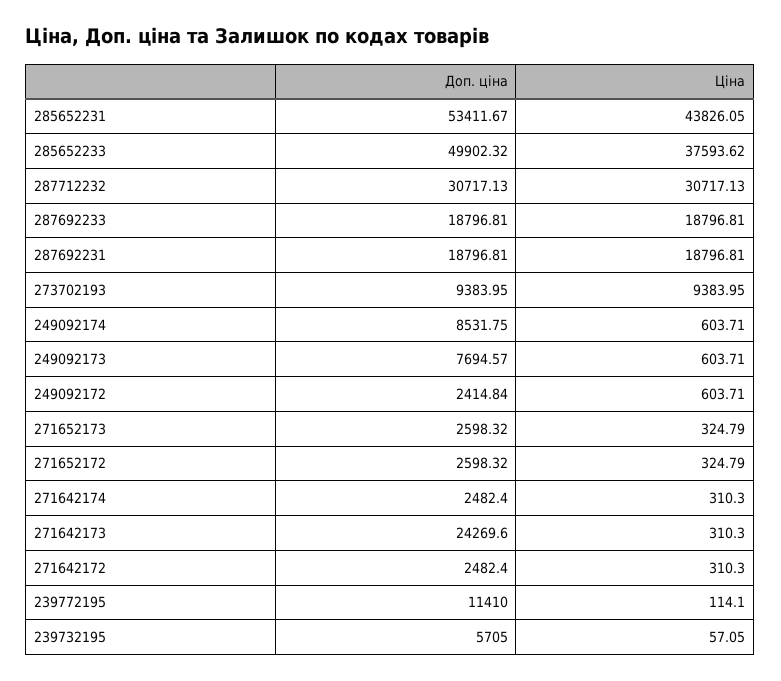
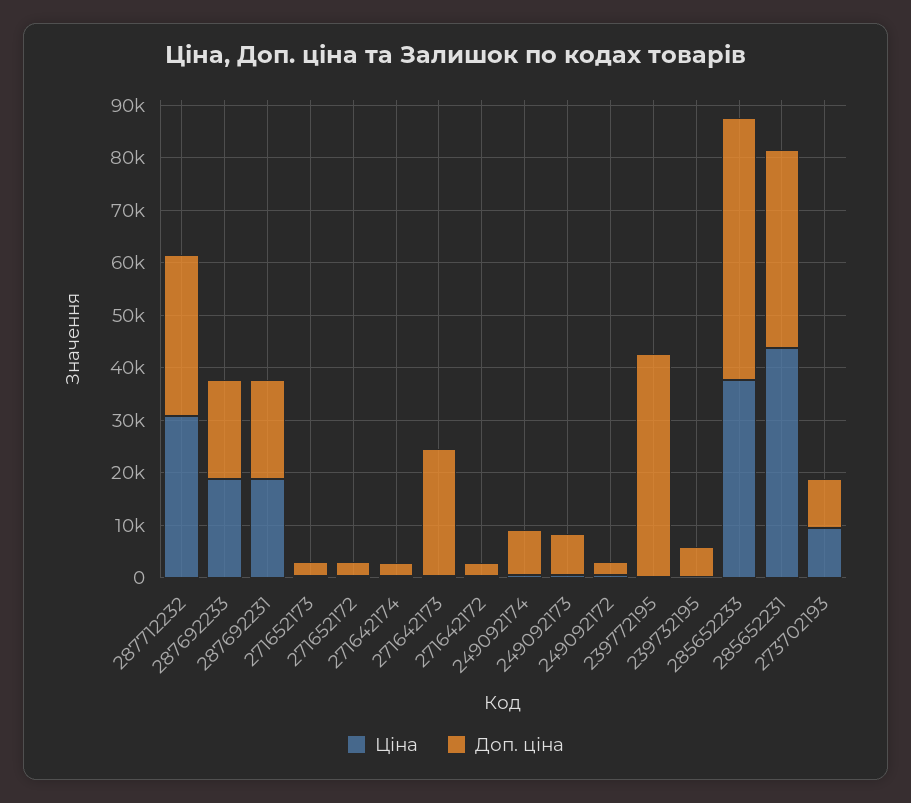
  {
    "Доп. ціна": {
-     "285652231": 53411.67,
+     "285652231": 38000,
      "285652233": 49902.32,
      "287712232": 30717.13,
      "287692233": 18796.81,
      "287692231": 18796.81,
      "273702193": 9383.95,
      "249092174": 8531.75,
      "249092173": 7694.57,
      "249092172": 2414.84,
      "271652173": 2598.32,
      "271652172": 2598.32,
      "271642174": 2482.4,
      "271642173": 24269.6,
      "271642172": 2482.4,
-     "239772195": 11410,
+     "239772195": 42000,
      "239732195": 5705
    },
    "Ціна": {
      "285652231": 43826.05,
      "285652233": 37593.62,
      "287712232": 30717.13,
      "287692233": 18796.81,
      "287692231": 18796.81,
      "273702193": 9383.95,
      "249092174": 603.71,
      "249092173": 603.71,
      "249092172": 603.71,
      "271652173": 324.79,
      "271652172": 324.79,
      "271642174": 310.3,
      "271642173": 310.3,
      "271642172": 310.3,
      "239772195": 114.1,
      "239732195": 57.05
    }
  }

